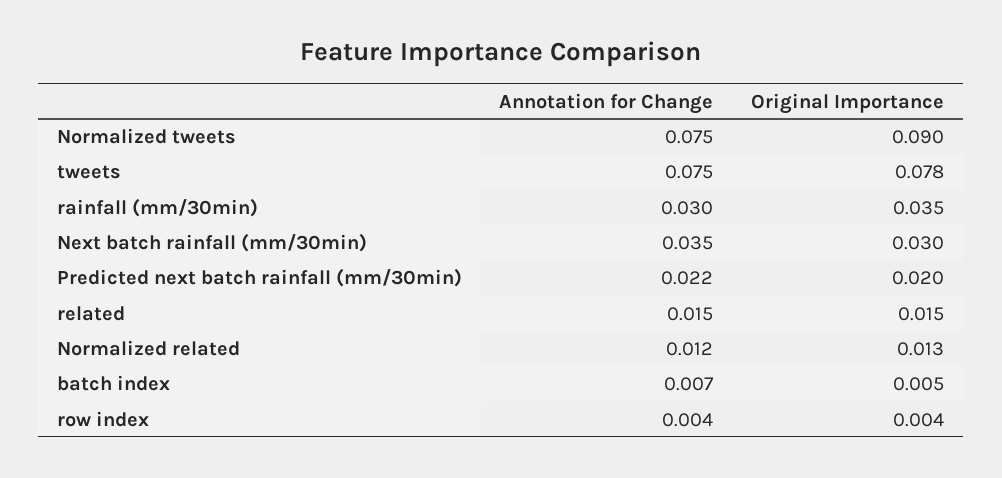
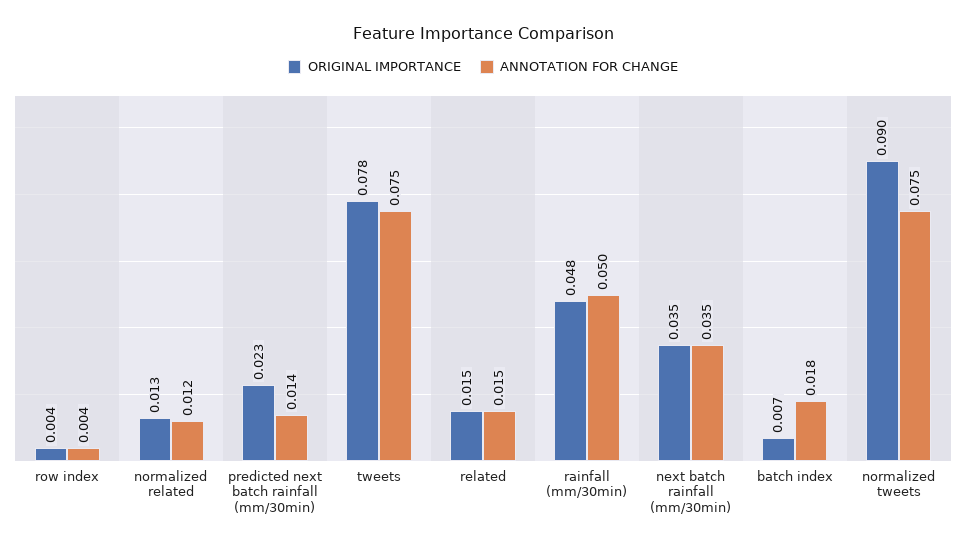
  {
    "Annotation for Change": {
      "Normalized tweets": 0.075,
      "tweets": 0.075,
-     "rainfall (mm/30min)": 0.03,
+     "rainfall (mm/30min)": 0.05,
      "Next batch rainfall (mm/30min)": 0.035,
-     "Predicted next batch rainfall (mm/30min)": 0.022,
+     "Predicted next batch rainfall (mm/30min)": 0.014,
      "related": 0.015,
      "Normalized related": 0.012,
-     "batch index": 0.007,
+     "batch index": 0.018,
      "row index": 0.004
    },
    "Original Importance": {
      "Normalized tweets": 0.09,
      "tweets": 0.078,
-     "rainfall (mm/30min)": 0.035,
+     "rainfall (mm/30min)": 0.048,
-     "Next batch rainfall (mm/30min)": 0.03,
+     "Next batch rainfall (mm/30min)": 0.035,
-     "Predicted next batch rainfall (mm/30min)": 0.02,
+     "Predicted next batch rainfall (mm/30min)": 0.023,
      "related": 0.015,
      "Normalized related": 0.013,
-     "batch index": 0.005,
+     "batch index": 0.007,
      "row index": 0.004
    }
  }

